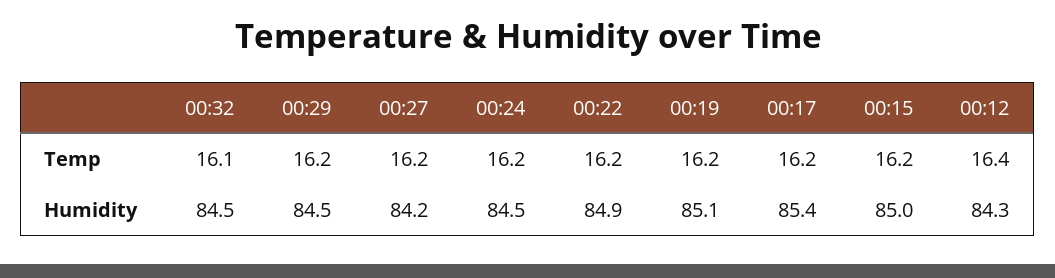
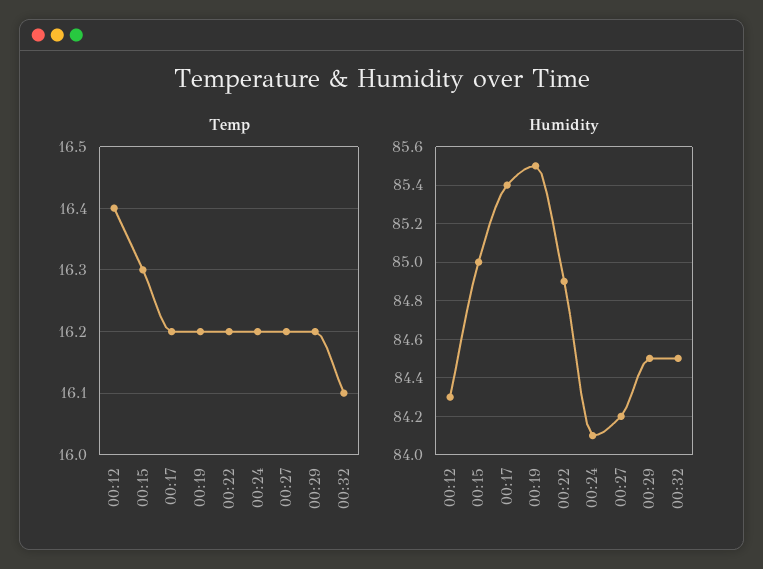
  {
    "Temp": {
      "00:32": 16.1,
      "00:29": 16.2,
      "00:27": 16.2,
      "00:24": 16.2,
      "00:22": 16.2,
      "00:19": 16.2,
      "00:17": 16.2,
-     "00:15": 16.2,
+     "00:15": 16.3,
      "00:12": 16.4
    },
    "Humidity": {
      "00:32": 84.5,
      "00:29": 84.5,
      "00:27": 84.2,
-     "00:24": 84.5,
+     "00:24": 84.1,
      "00:22": 84.9,
-     "00:19": 85.1,
+     "00:19": 85.5,
      "00:17": 85.4,
      "00:15": 85,
      "00:12": 84.3
    }
  }

